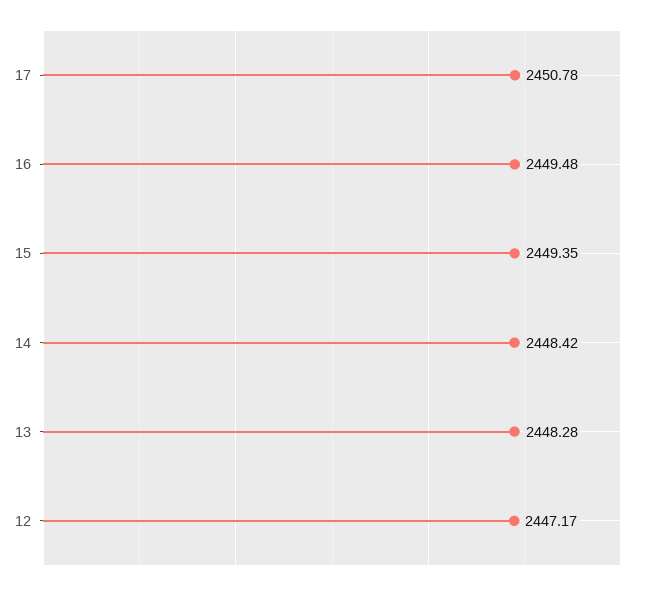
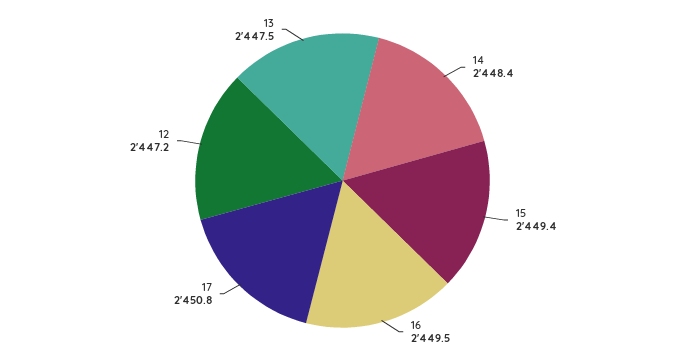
  {
    "17": 2450.78,
    "16": 2449.48,
    "15": 2449.35,
    "14": 2448.42,
-   "13": 2448.28,
+   "13": 2447.5,
    "12": 2447.17
  }

